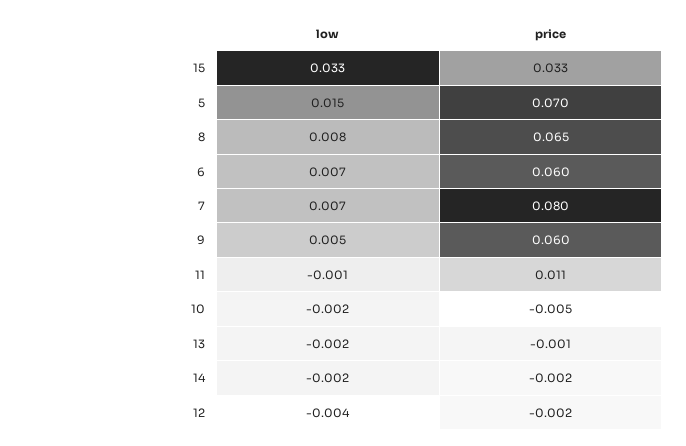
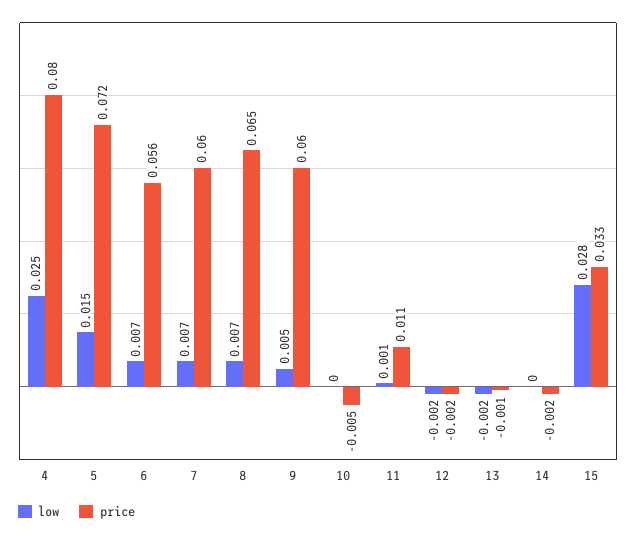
  {
    "low": {
-     "15": 0.033,
+     "15": 0.028,
      "5": 0.015,
-     "8": 0.008,
+     "8": 0.007,
      "6": 0.007,
      "7": 0.007,
      "9": 0.005,
-     "11": -0.001,
+     "11": 0.001,
-     "10": -0.002,
+     "10": 0,
      "13": -0.002,
-     "14": -0.002,
+     "14": 0,
-     "12": -0.004
+     "12": -0.002,
+     "4": 0.025
    },
    "price": {
      "15": 0.033,
-     "5": 0.07,
+     "5": 0.072,
      "8": 0.065,
-     "6": 0.06,
+     "6": 0.056,
-     "7": 0.08,
+     "7": 0.06,
      "9": 0.06,
      "11": 0.011,
      "10": -0.005,
      "13": -0.001,
      "14": -0.002,
-     "12": -0.002
+     "12": -0.002,
+     "4": 0.08
    }
  }

